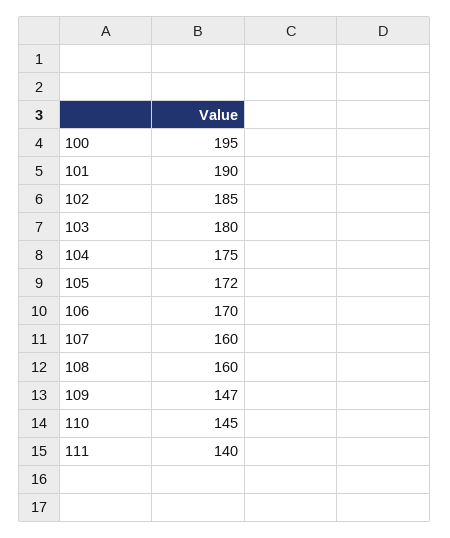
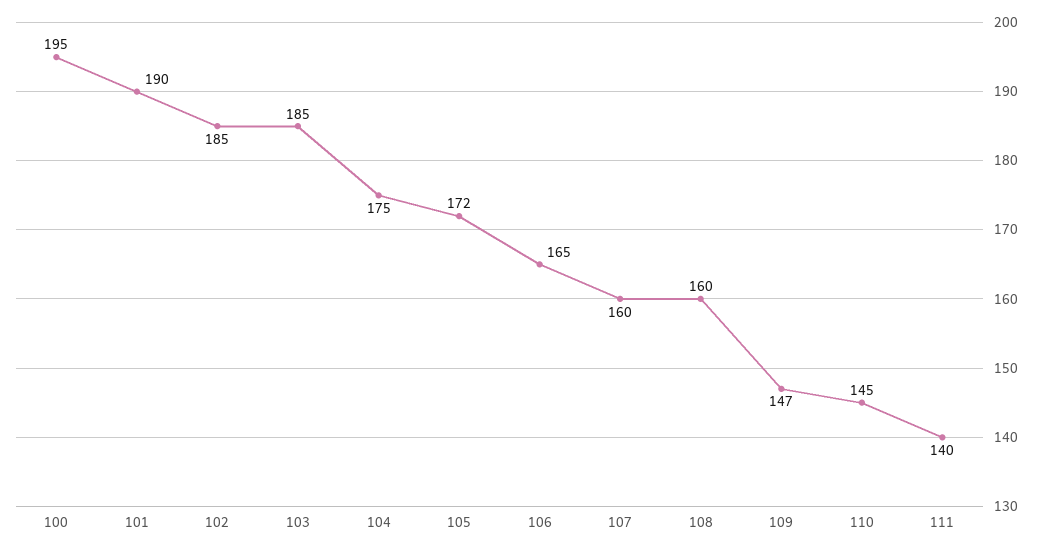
  {
    "100": 195,
    "101": 190,
    "102": 185,
-   "103": 180,
+   "103": 185,
    "104": 175,
    "105": 172,
-   "106": 170,
+   "106": 165,
    "107": 160,
    "108": 160,
    "109": 147,
    "110": 145,
    "111": 140
  }

